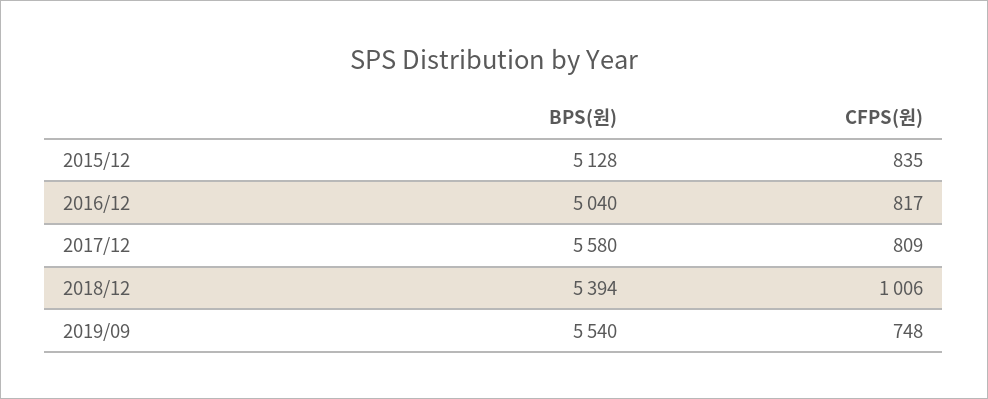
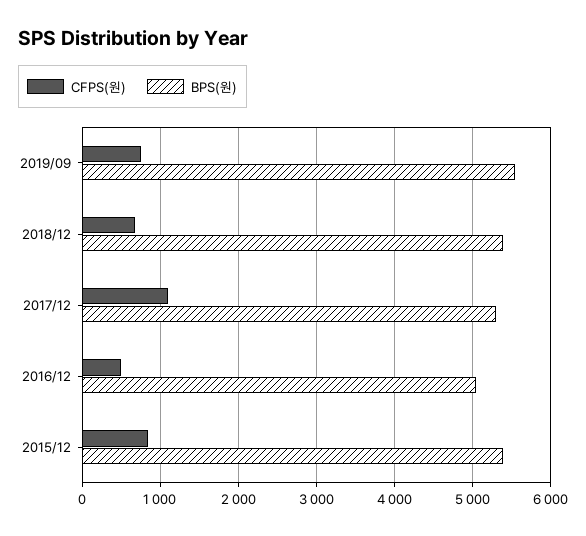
  {
    "BPS(원)": {
-     "2015/12": 5128,
+     "2015/12": 5400,
      "2016/12": 5040,
-     "2017/12": 5580,
+     "2017/12": 5300,
      "2018/12": 5394,
      "2019/09": 5540
    },
    "CFPS(원)": {
      "2015/12": 835,
-     "2016/12": 817,
+     "2016/12": 500,
-     "2017/12": 809,
+     "2017/12": 1100,
-     "2018/12": 1006,
+     "2018/12": 700,
      "2019/09": 748
    }
  }

